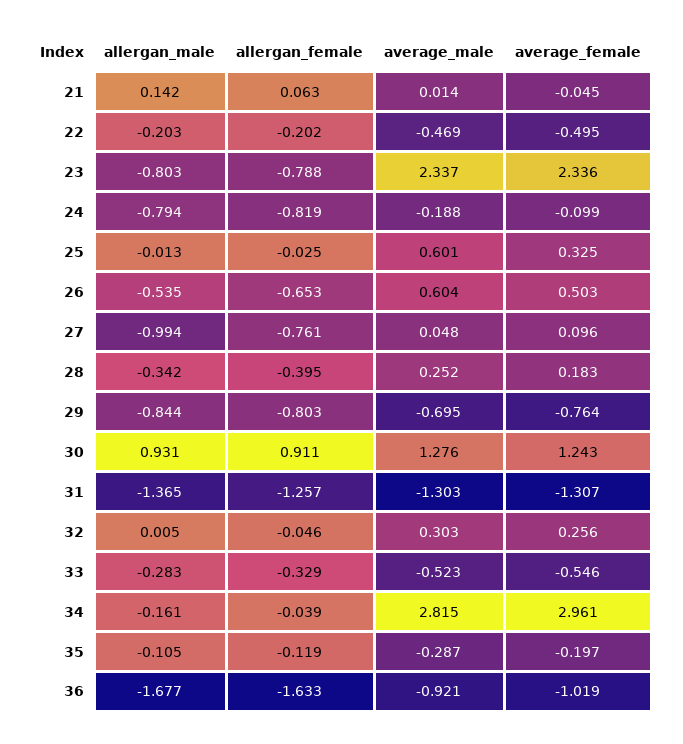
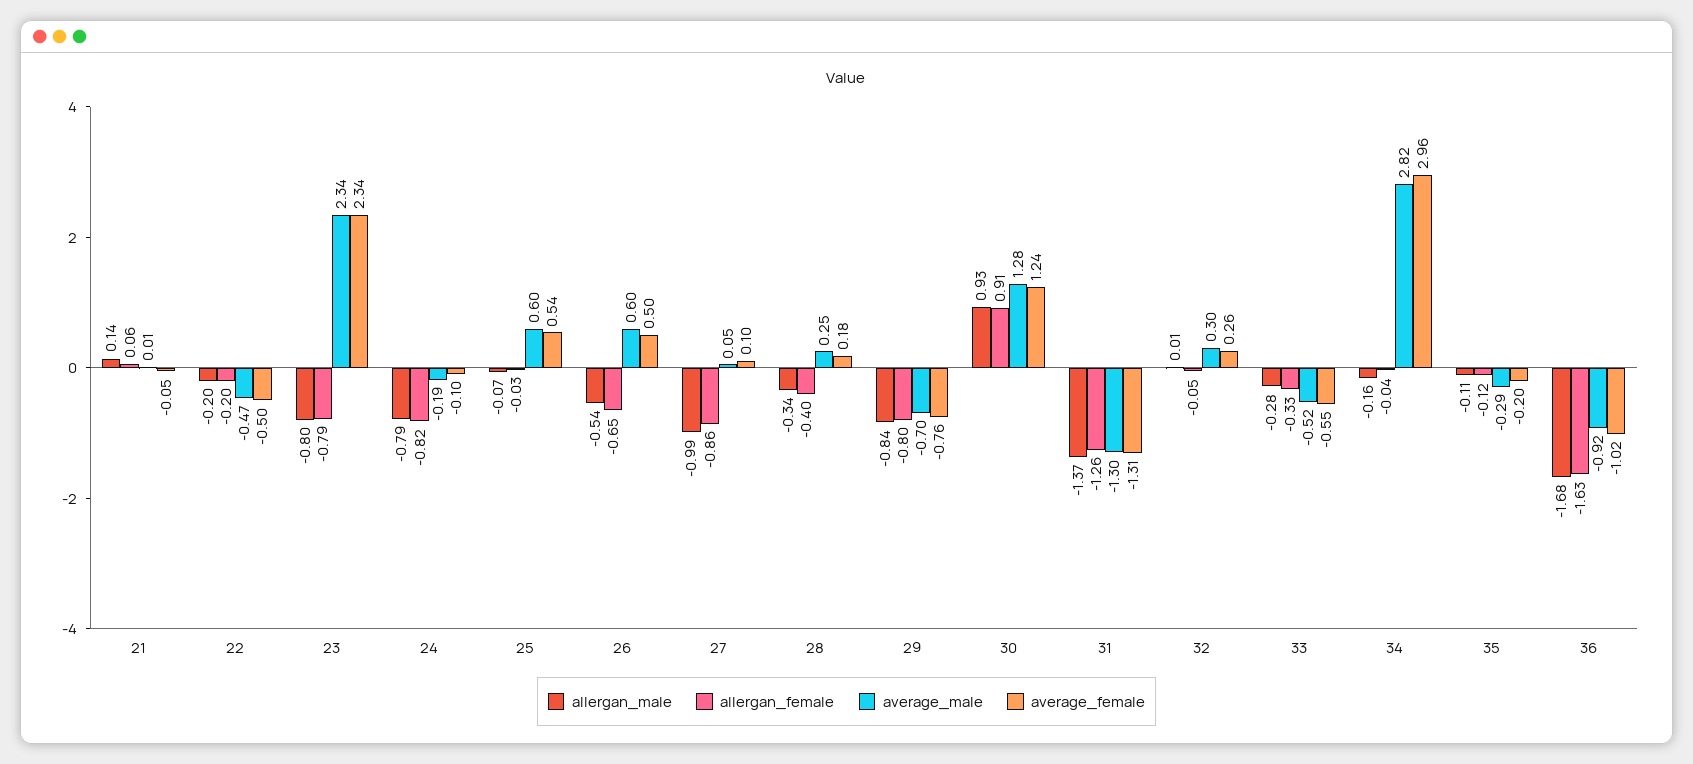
  {
    "allergan_male": {
      "21": 0.142,
      "22": -0.203,
      "23": -0.803,
      "24": -0.794,
-     "25": -0.013,
+     "25": -0.07,
      "26": -0.535,
      "27": -0.994,
      "28": -0.342,
      "29": -0.844,
      "30": 0.931,
      "31": -1.365,
      "32": 0.005,
      "33": -0.283,
      "34": -0.161,
      "35": -0.105,
      "36": -1.677
    },
    "allergan_female": {
      "21": 0.063,
      "22": -0.202,
      "23": -0.788,
      "24": -0.819,
      "25": -0.025,
      "26": -0.653,
-     "27": -0.761,
+     "27": -0.86,
      "28": -0.395,
      "29": -0.803,
      "30": 0.911,
      "31": -1.257,
      "32": -0.046,
      "33": -0.329,
      "34": -0.039,
      "35": -0.119,
      "36": -1.633
    },
    "average_male": {
      "21": 0.014,
      "22": -0.469,
      "23": 2.337,
      "24": -0.188,
      "25": 0.601,
      "26": 0.604,
      "27": 0.048,
      "28": 0.252,
      "29": -0.695,
      "30": 1.276,
      "31": -1.303,
      "32": 0.303,
      "33": -0.523,
      "34": 2.815,
      "35": -0.287,
      "36": -0.921
    },
    "average_female": {
      "21": -0.045,
      "22": -0.495,
      "23": 2.336,
      "24": -0.099,
-     "25": 0.325,
+     "25": 0.54,
      "26": 0.503,
      "27": 0.096,
      "28": 0.183,
      "29": -0.764,
      "30": 1.243,
      "31": -1.307,
      "32": 0.256,
      "33": -0.546,
      "34": 2.961,
      "35": -0.197,
      "36": -1.019
    }
  }

